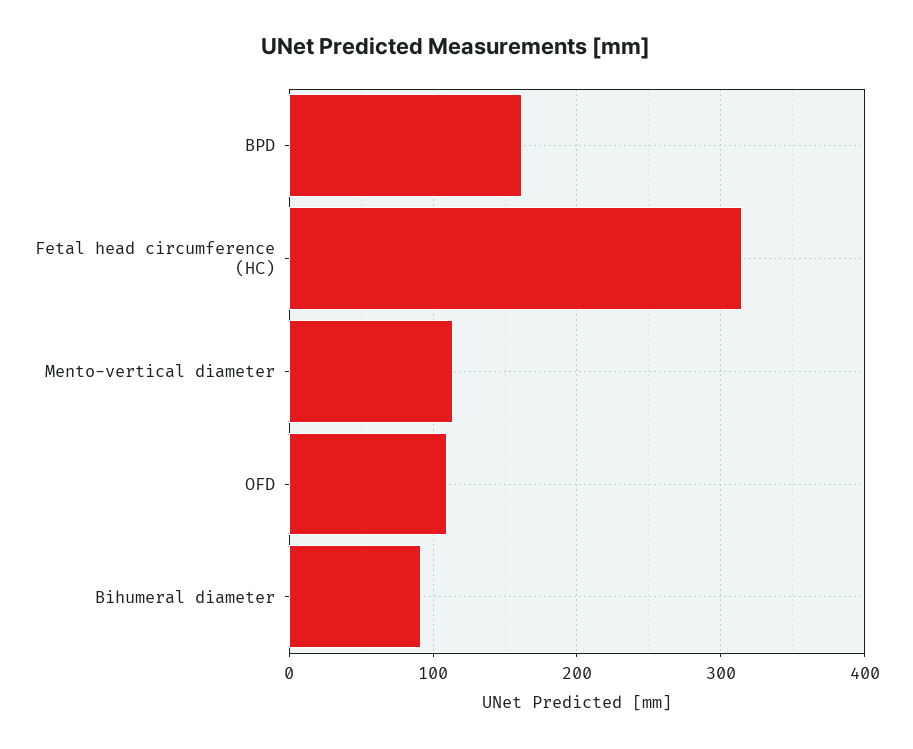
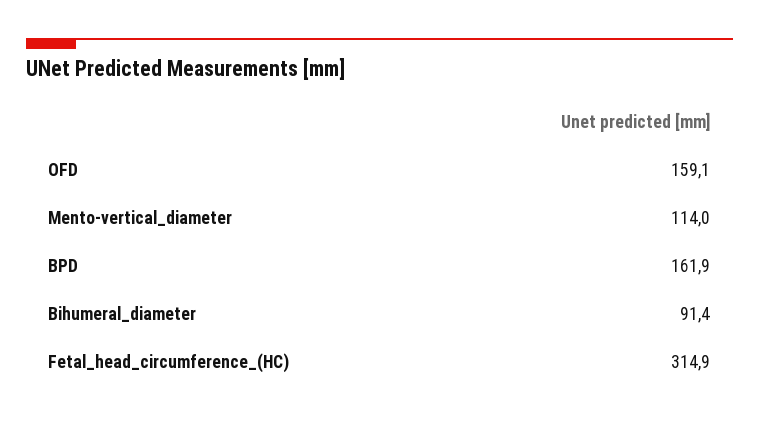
  {
    "BPD": 161.9,
    "Fetal head circumference (HC)": 314.9,
    "Mento-vertical diameter": 114,
-   "OFD": 110,
+   "OFD": 159.1,
    "Bihumeral diameter": 91.4
  }

